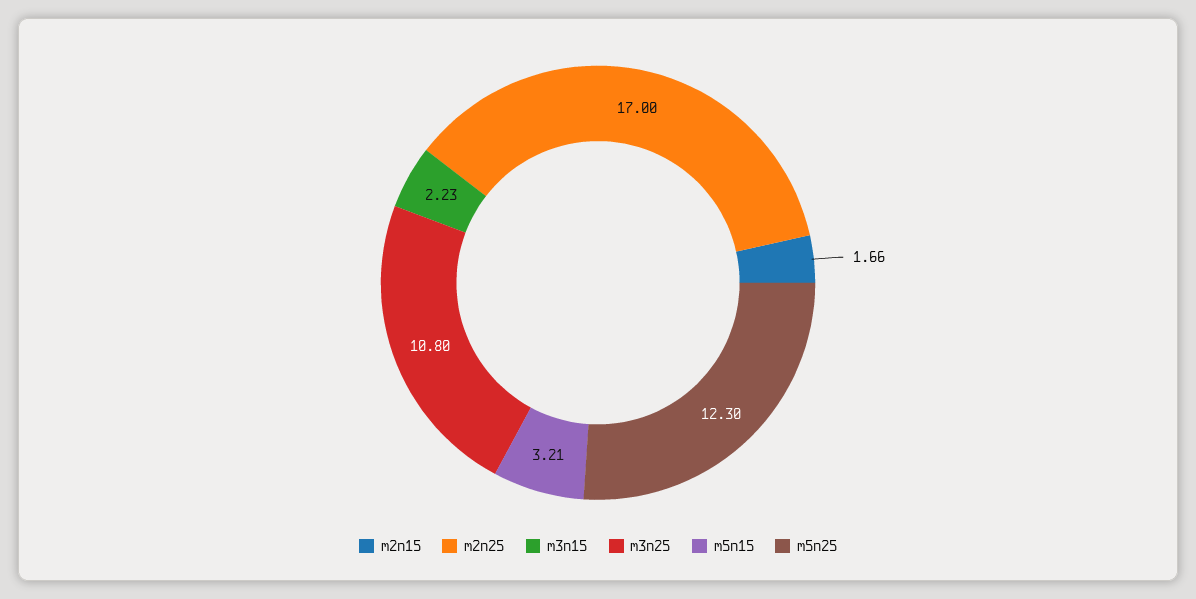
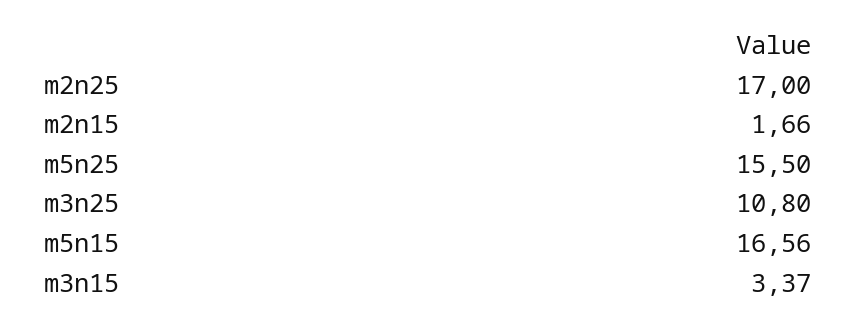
  {
    "m2n15": 1.66,
    "m2n25": 17,
-   "m3n15": 2.23,
+   "m3n15": 3.37,
    "m3n25": 10.8,
-   "m5n15": 3.21,
+   "m5n15": 16.56,
-   "m5n25": 12.3
+   "m5n25": 15.5
  }

